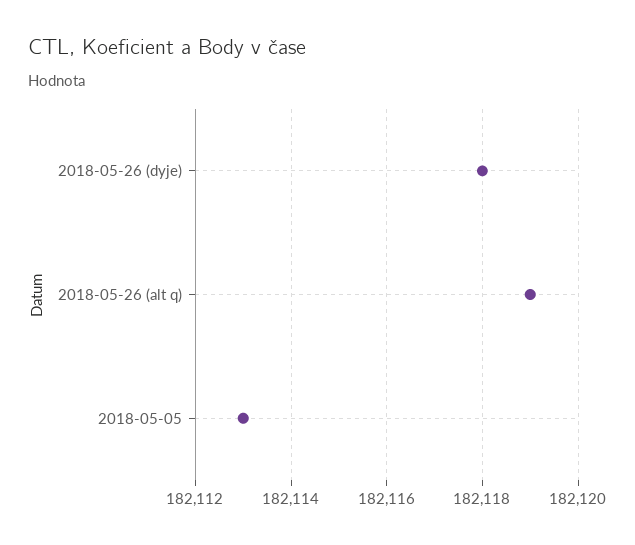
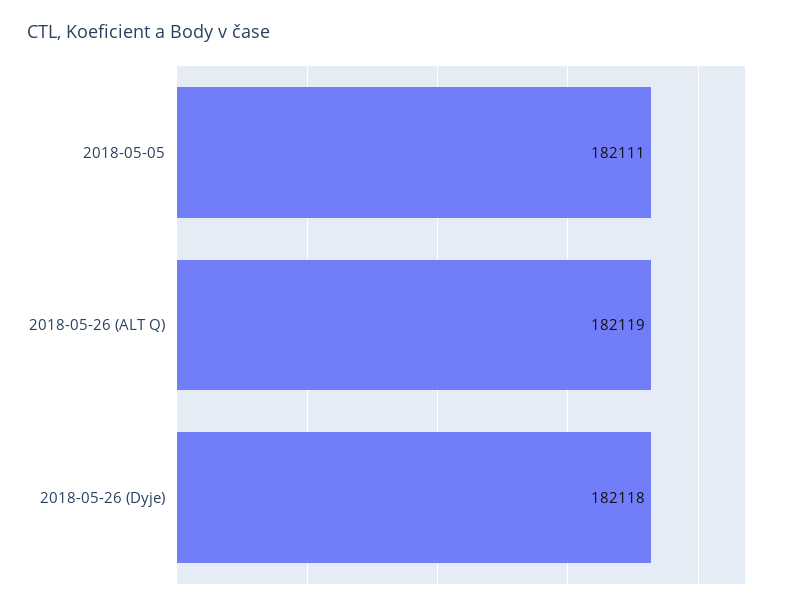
  {
    "2018-05-26 (dyje)": 182118,
    "2018-05-26 (alt q)": 182119,
-   "2018-05-05": 182113
+   "2018-05-05": 182111
  }

